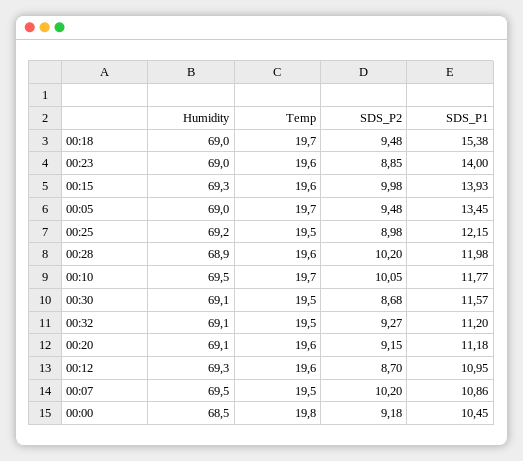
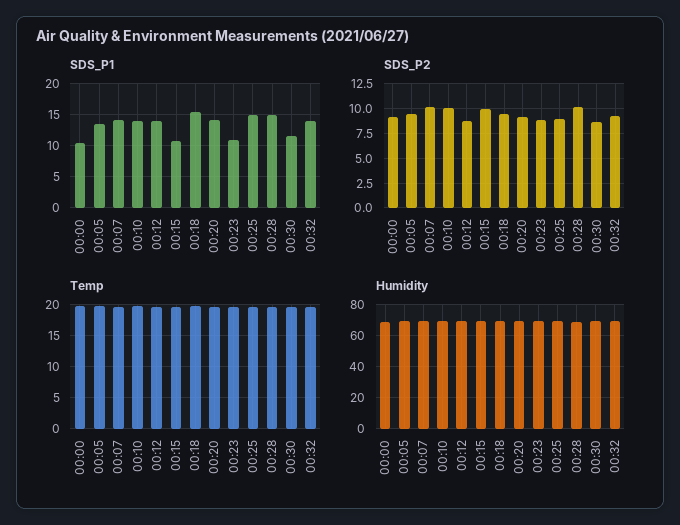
  {
    "Humidity": {
      "00:18": 69,
      "00:23": 69,
      "00:15": 69.3,
      "00:05": 69,
      "00:25": 69.2,
      "00:28": 68.9,
      "00:10": 69.5,
      "00:30": 69.1,
      "00:32": 69.1,
      "00:20": 69.1,
      "00:12": 69.3,
      "00:07": 69.5,
      "00:00": 68.5
    },
    "Temp": {
      "00:18": 19.7,
      "00:23": 19.6,
      "00:15": 19.6,
      "00:05": 19.7,
      "00:25": 19.5,
      "00:28": 19.6,
      "00:10": 19.7,
      "00:30": 19.5,
      "00:32": 19.5,
      "00:20": 19.6,
      "00:12": 19.6,
      "00:07": 19.5,
      "00:00": 19.8
    },
    "SDS_P2": {
      "00:18": 9.48,
      "00:23": 8.85,
      "00:15": 9.98,
      "00:05": 9.48,
      "00:25": 8.98,
      "00:28": 10.2,
      "00:10": 10.05,
      "00:30": 8.68,
      "00:32": 9.27,
      "00:20": 9.15,
      "00:12": 8.7,
      "00:07": 10.2,
      "00:00": 9.18
    },
    "SDS_P1": {
      "00:18": 15.38,
-     "00:23": 14,
+     "00:23": 11,
-     "00:15": 13.93,
+     "00:15": 11,
      "00:05": 13.45,
-     "00:25": 12.15,
+     "00:25": 15,
-     "00:28": 11.98,
+     "00:28": 15,
-     "00:10": 11.77,
+     "00:10": 14,
      "00:30": 11.57,
-     "00:32": 11.2,
+     "00:32": 14,
-     "00:20": 11.18,
+     "00:20": 14,
-     "00:12": 10.95,
+     "00:12": 14,
-     "00:07": 10.86,
+     "00:07": 14,
      "00:00": 10.45
    }
  }

